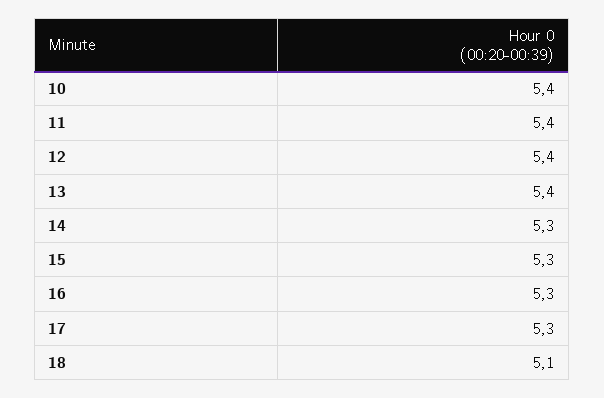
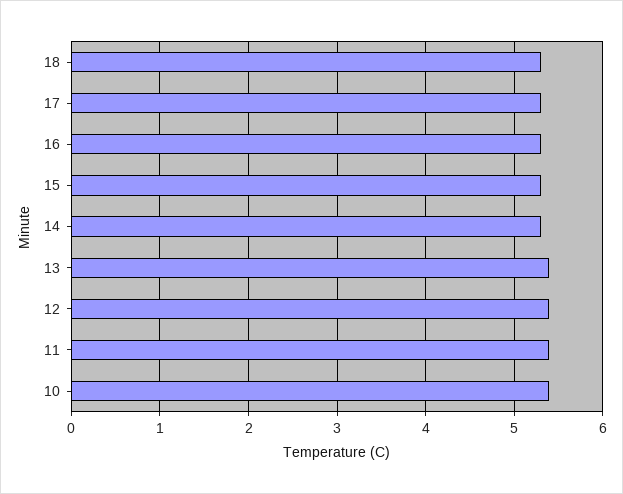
  {
    "10": 5.4,
    "11": 5.4,
    "12": 5.4,
    "13": 5.4,
    "14": 5.3,
    "15": 5.3,
    "16": 5.3,
    "17": 5.3,
-   "18": 5.1
+   "18": 5.3
  }

